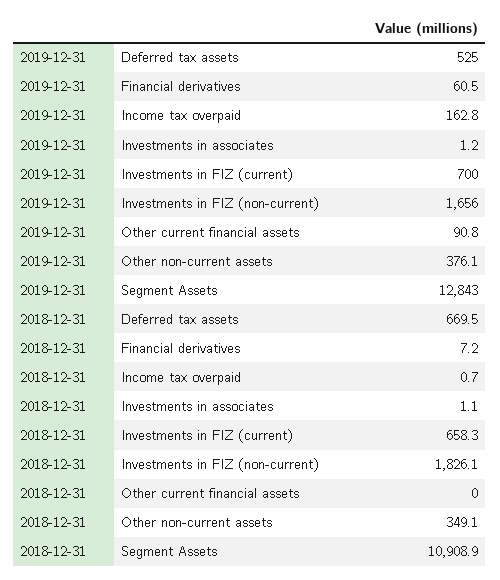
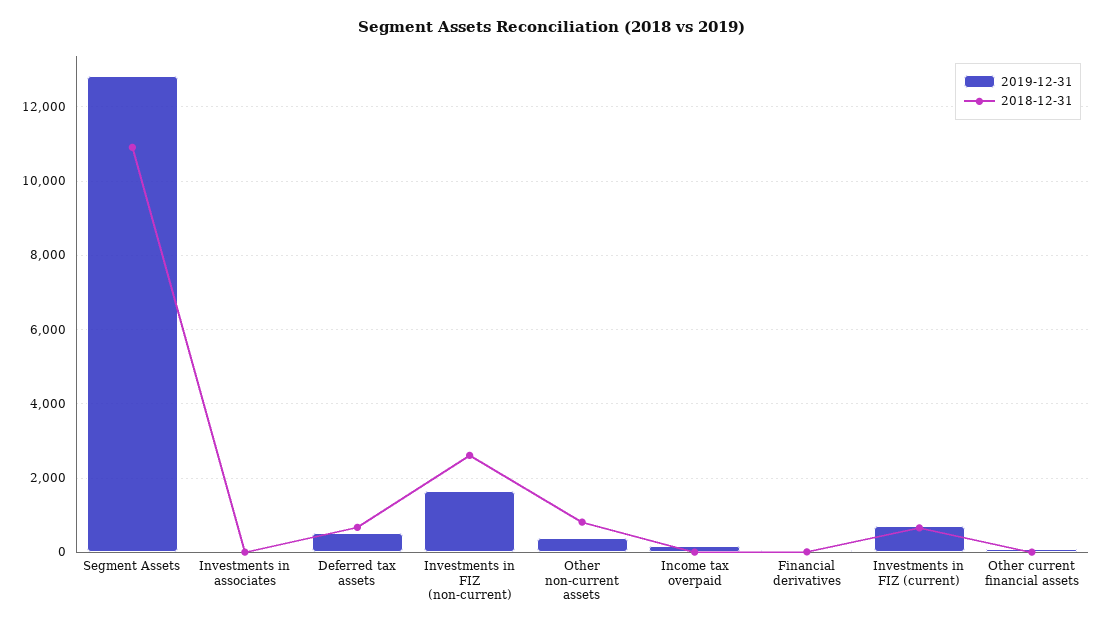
  {
    "2019-12-31": {
      "Deferred tax assets": 525,
      "Financial derivatives": 60.5,
      "Income tax overpaid": 162.8,
      "Investments in associates": 1.2,
      "Investments in FIZ (current)": 700,
      "Investments in FIZ (non-current)": 1656,
      "Other current financial assets": 90.8,
      "Other non-current assets": 376.1,
      "Segment Assets": 12843
    },
    "2018-12-31": {
      "Deferred tax assets": 669.5,
      "Financial derivatives": 7.2,
      "Income tax overpaid": 0.7,
      "Investments in associates": 1.1,
      "Investments in FIZ (current)": 658.3,
-     "Investments in FIZ (non-current)": 1826.1,
+     "Investments in FIZ (non-current)": 2600,
      "Other current financial assets": 0,
-     "Other non-current assets": 349.1,
+     "Other non-current assets": 800,
      "Segment Assets": 10908.9
    }
  }

